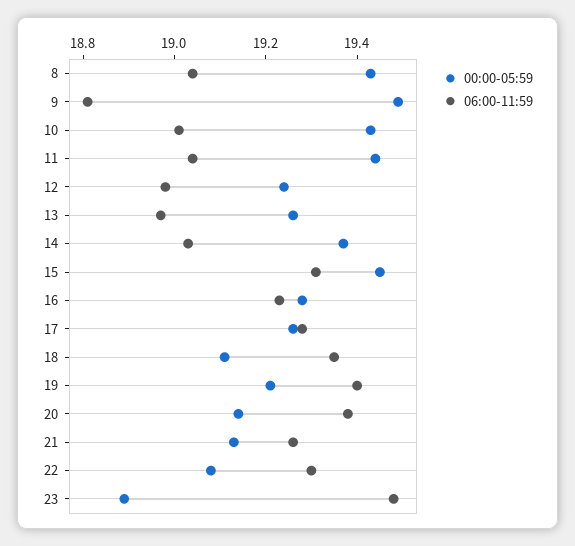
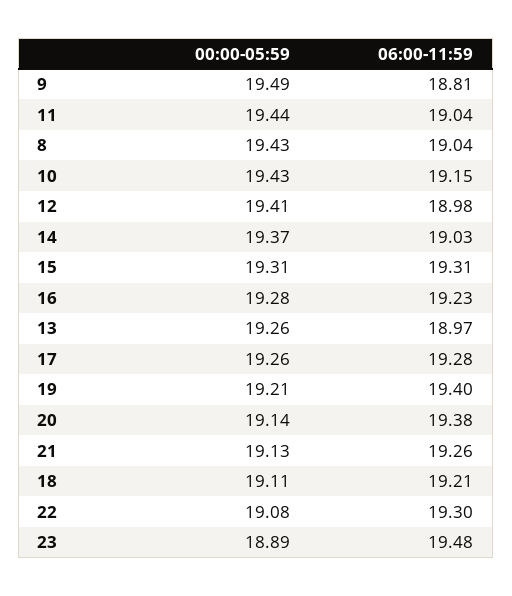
  {
    "00:00-05:59": {
      "8": 19.43,
      "9": 19.49,
      "10": 19.43,
      "11": 19.44,
-     "12": 19.25,
+     "12": 19.41,
      "13": 19.26,
      "14": 19.37,
-     "15": 19.45,
+     "15": 19.31,
      "16": 19.28,
      "17": 19.26,
      "18": 19.11,
      "19": 19.21,
      "20": 19.14,
      "21": 19.13,
      "22": 19.08,
      "23": 18.89
    },
    "06:00-11:59": {
      "8": 19.04,
      "9": 18.81,
-     "10": 19,
+     "10": 19.15,
      "11": 19.04,
      "12": 18.98,
      "13": 18.97,
      "14": 19.03,
      "15": 19.31,
      "16": 19.23,
      "17": 19.28,
-     "18": 19.35,
+     "18": 19.21,
      "19": 19.4,
      "20": 19.38,
      "21": 19.26,
      "22": 19.3,
      "23": 19.48
    }
  }

